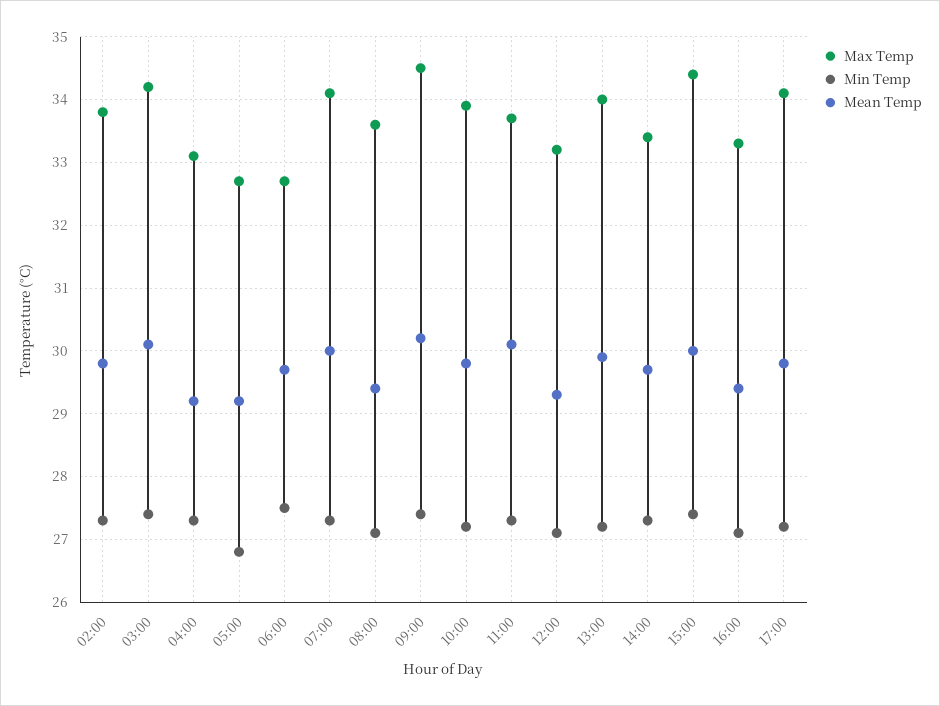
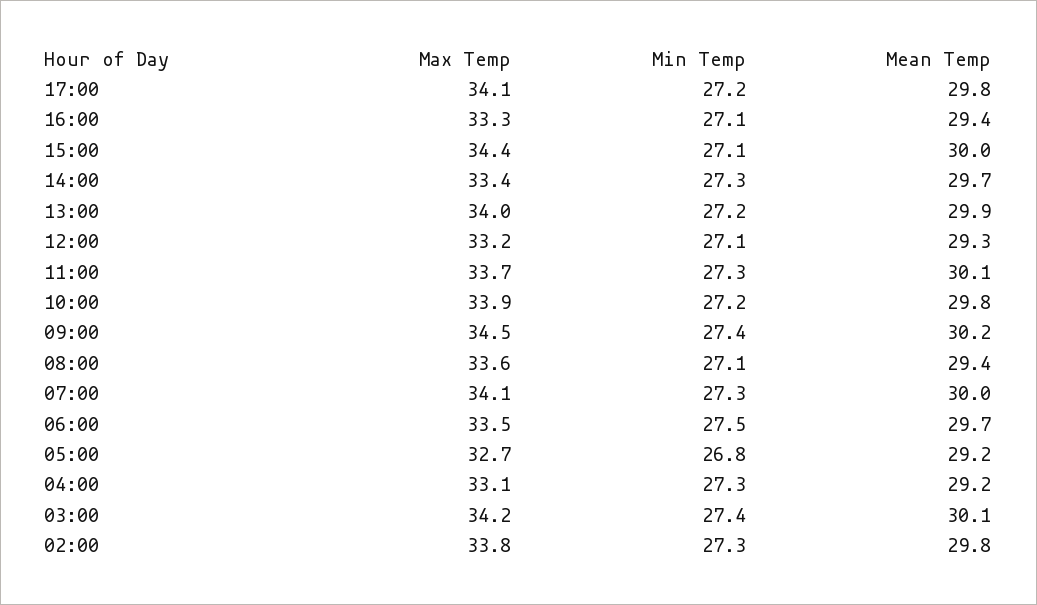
  {
    "Max Temp": {
      "02:00": 33.8,
      "03:00": 34.2,
      "04:00": 33.1,
      "05:00": 32.7,
-     "06:00": 32.7,
+     "06:00": 33.5,
      "07:00": 34.1,
      "08:00": 33.6,
      "09:00": 34.5,
      "10:00": 33.9,
      "11:00": 33.7,
      "12:00": 33.2,
      "13:00": 34,
      "14:00": 33.4,
      "15:00": 34.4,
      "16:00": 33.3,
      "17:00": 34.1
    },
    "Min Temp": {
      "02:00": 27.3,
      "03:00": 27.4,
      "04:00": 27.3,
      "05:00": 26.8,
      "06:00": 27.5,
      "07:00": 27.3,
      "08:00": 27.1,
      "09:00": 27.4,
      "10:00": 27.2,
      "11:00": 27.3,
      "12:00": 27.1,
      "13:00": 27.2,
      "14:00": 27.3,
-     "15:00": 27.4,
+     "15:00": 27.1,
      "16:00": 27.1,
      "17:00": 27.2
    },
    "Mean Temp": {
      "02:00": 29.8,
      "03:00": 30.1,
      "04:00": 29.2,
      "05:00": 29.2,
      "06:00": 29.7,
      "07:00": 30,
      "08:00": 29.4,
      "09:00": 30.2,
      "10:00": 29.8,
      "11:00": 30.1,
      "12:00": 29.3,
      "13:00": 29.9,
      "14:00": 29.7,
      "15:00": 30,
      "16:00": 29.4,
      "17:00": 29.8
    }
  }

